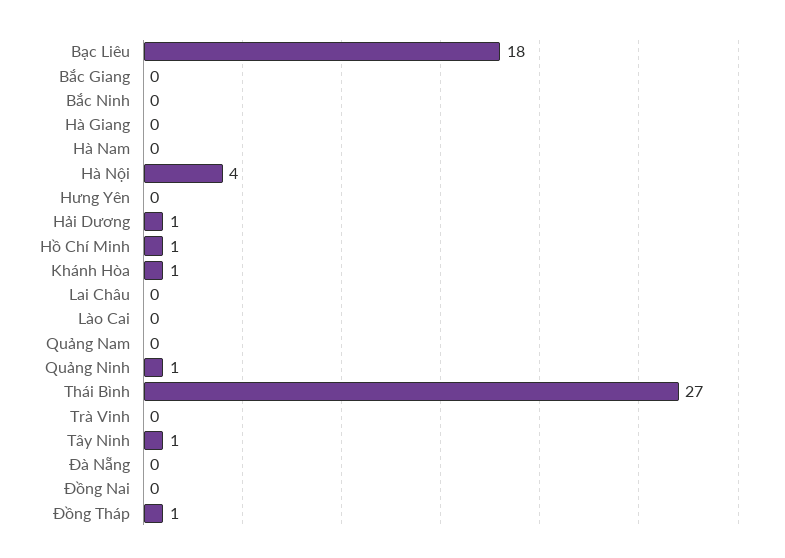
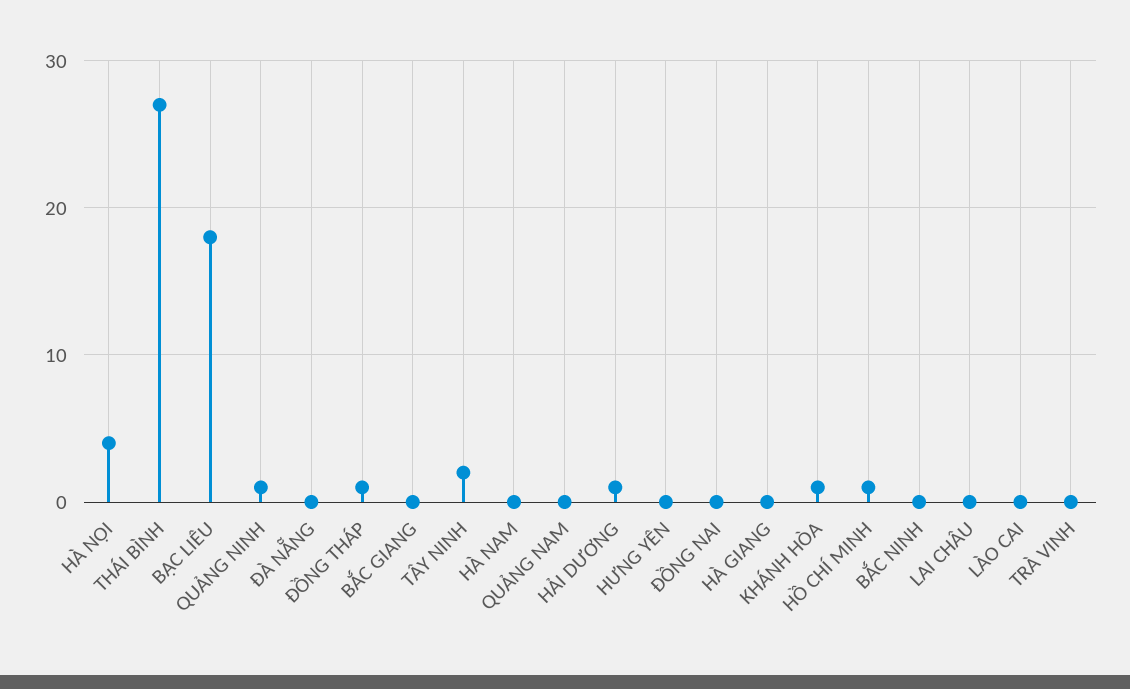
  {
    "Bạc Liêu": 18,
    "Bắc Giang": 0,
    "Bắc Ninh": 0,
    "Hà Giang": 0,
    "Hà Nam": 0,
    "Hà Nội": 4,
    "Hưng Yên": 0,
    "Hải Dương": 1,
    "Hồ Chí Minh": 1,
    "Khánh Hòa": 1,
    "Lai Châu": 0,
    "Lào Cai": 0,
    "Quảng Nam": 0,
    "Quảng Ninh": 1,
    "Thái Bình": 27,
    "Trà Vinh": 0,
-   "Tây Ninh": 1,
+   "Tây Ninh": 2,
    "Đà Nẵng": 0,
    "Đồng Nai": 0,
    "Đồng Tháp": 1
  }

